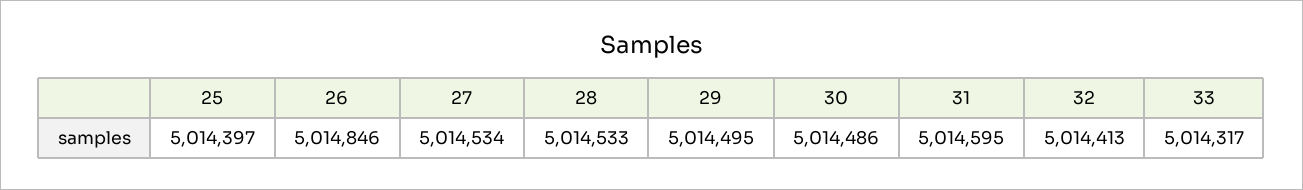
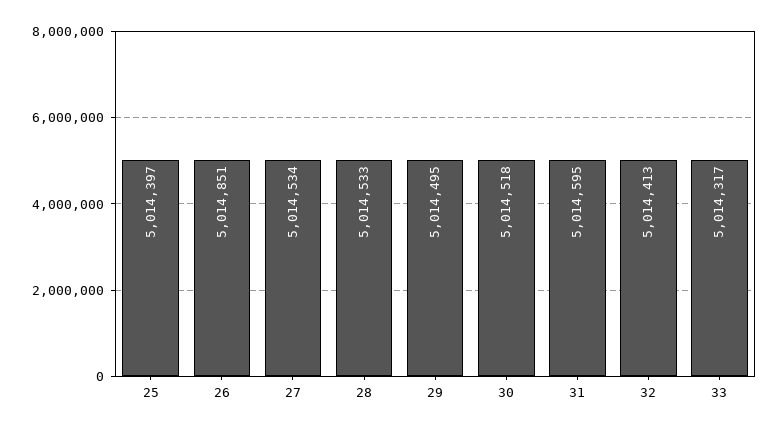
  {
    "25": 5014397,
-   "26": 5014846,
+   "26": 5014851,
    "27": 5014534,
    "28": 5014533,
    "29": 5014495,
-   "30": 5014486,
+   "30": 5014518,
    "31": 5014595,
    "32": 5014413,
    "33": 5014317
  }

